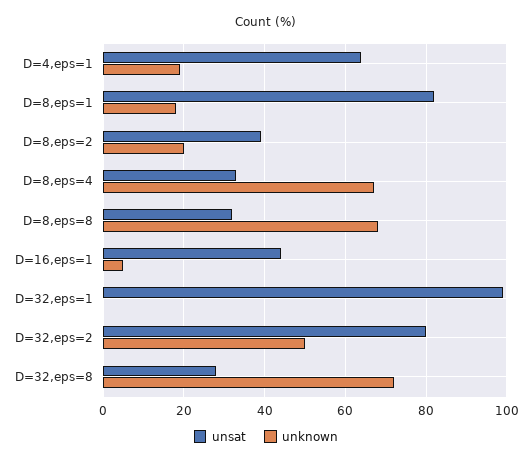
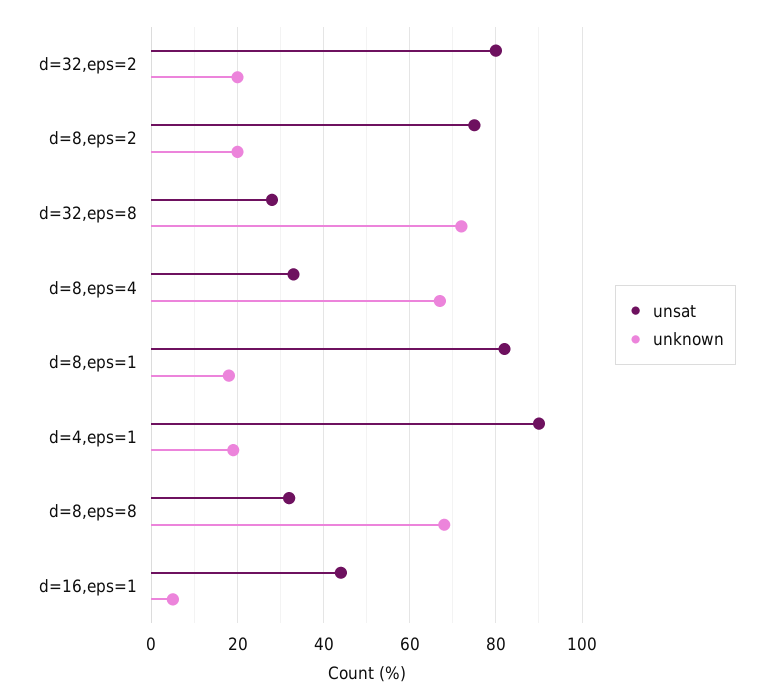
  {
    "unsat": {
-     "D=4,eps=1": 65,
+     "D=4,eps=1": 90,
      "D=8,eps=1": 80,
-     "D=8,eps=2": 40,
+     "D=8,eps=2": 75,
      "D=8,eps=4": 35,
      "D=8,eps=8": 30,
      "D=16,eps=1": 45,
-     "D=32,eps=1": 100,
      "D=32,eps=2": 80,
      "D=32,eps=8": 30
    },
    "unknown": {
      "D=4,eps=1": 20,
      "D=8,eps=1": 20,
      "D=8,eps=2": 20,
      "D=8,eps=4": 65,
      "D=8,eps=8": 70,
      "D=16,eps=1": 5,
-     "D=32,eps=1": 0,
-     "D=32,eps=2": 50,
+     "D=32,eps=2": 20,
      "D=32,eps=8": 70
    }
  }

